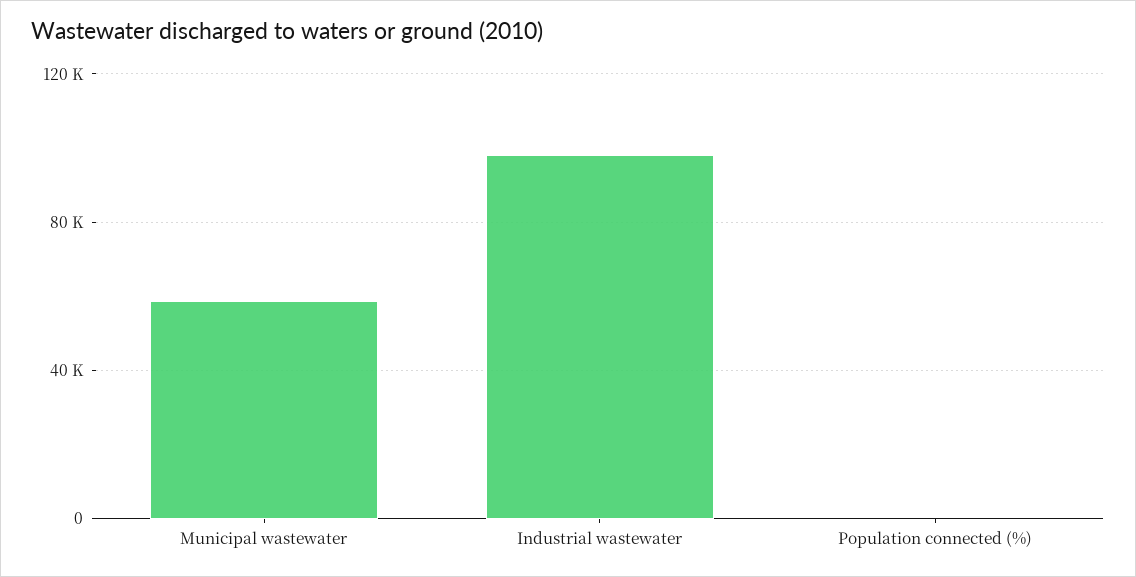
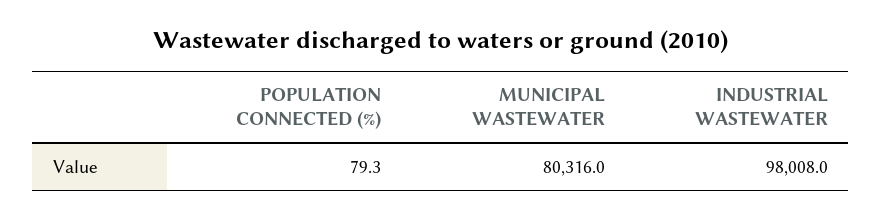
  {
-   "Municipal wastewater": 60000,
+   "Municipal wastewater": 80316,
    "Industrial wastewater": 98008,
    "Population connected (%)": 79.3
  }

